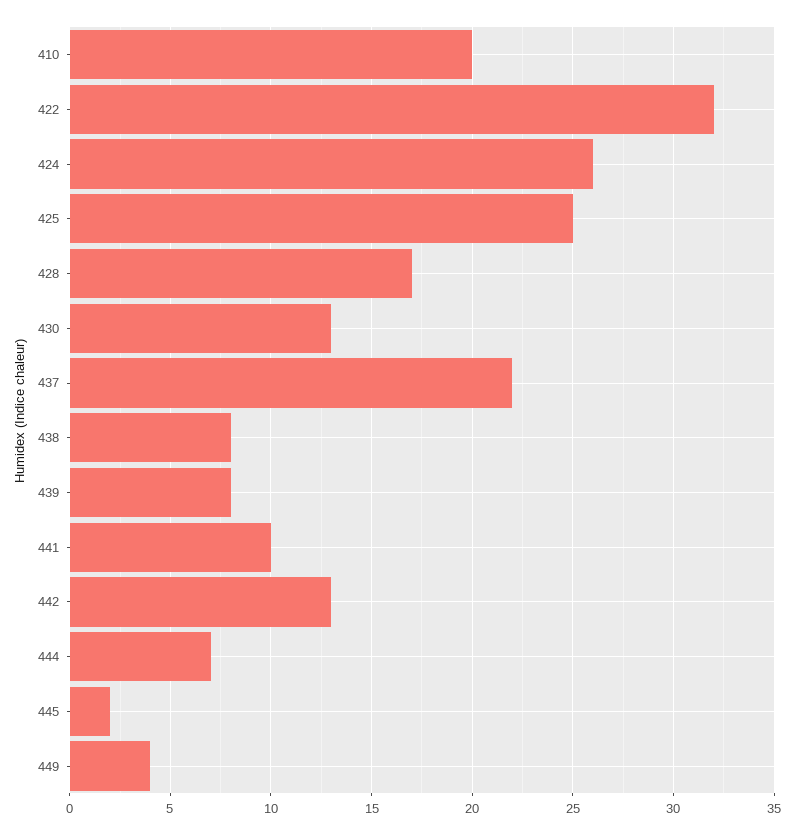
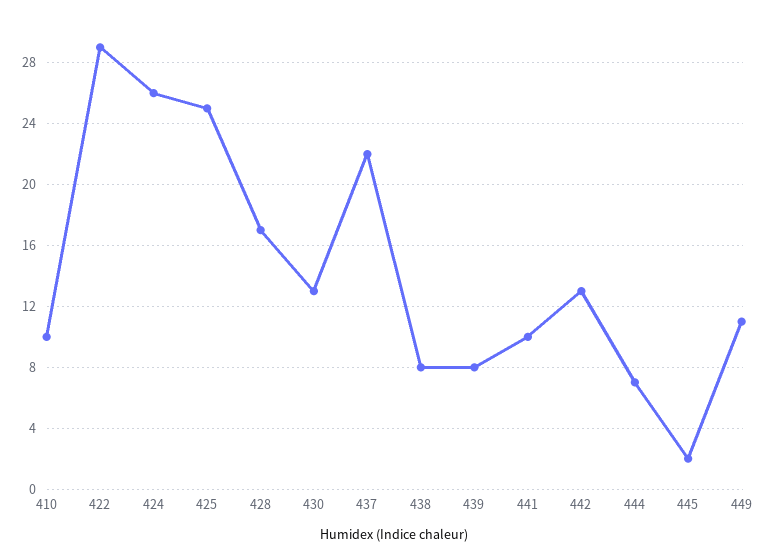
  {
-   "410": 20,
+   "410": 10,
-   "422": 32,
+   "422": 29,
    "424": 26,
    "425": 25,
    "428": 17,
    "430": 13,
    "437": 22,
    "438": 8,
    "439": 8,
    "441": 10,
    "442": 13,
    "444": 7,
    "445": 2,
-   "449": 4
+   "449": 11
  }

